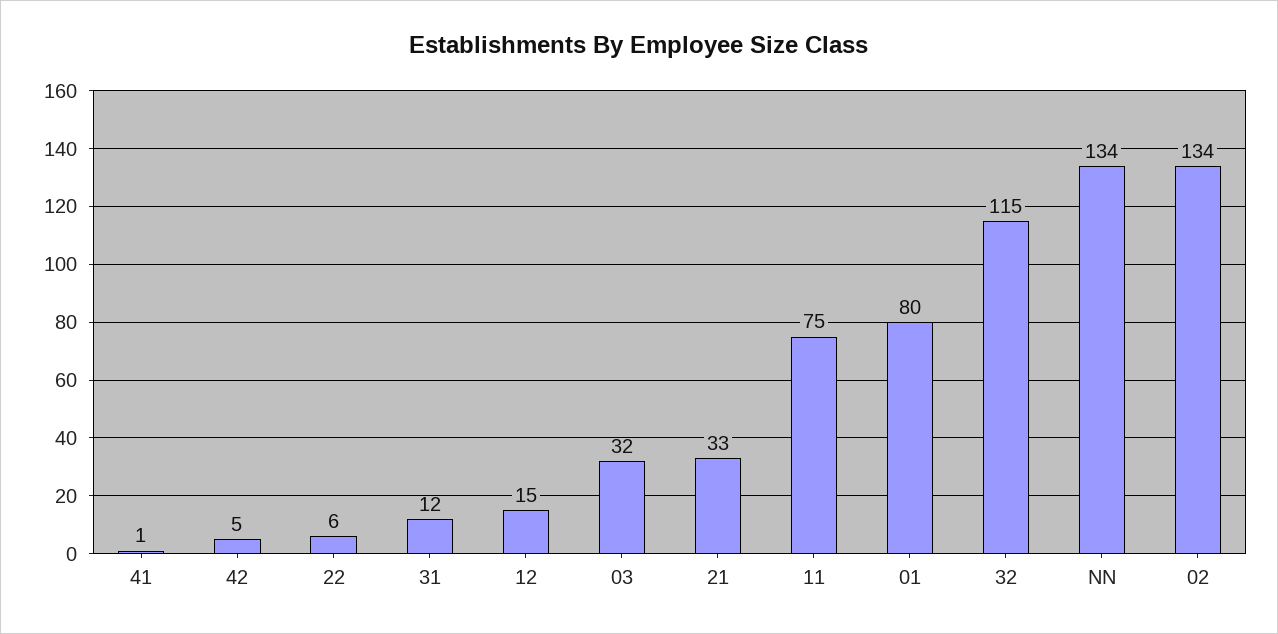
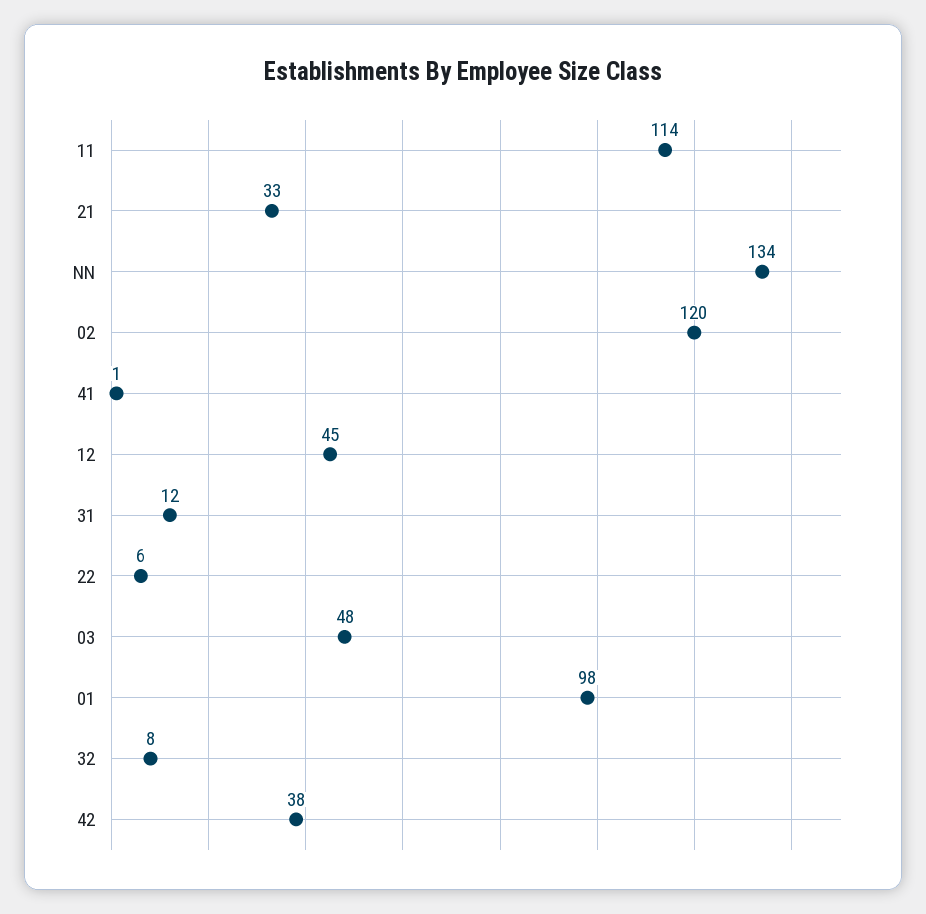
  {
    "41": 1,
-   "42": 5,
+   "42": 38,
    "22": 6,
    "31": 12,
-   "12": 15,
+   "12": 45,
-   "03": 32,
+   "03": 48,
    "21": 33,
-   "11": 75,
+   "11": 114,
-   "01": 80,
+   "01": 98,
-   "32": 115,
+   "32": 8,
    "NN": 134,
-   "02": 134
+   "02": 120
  }

